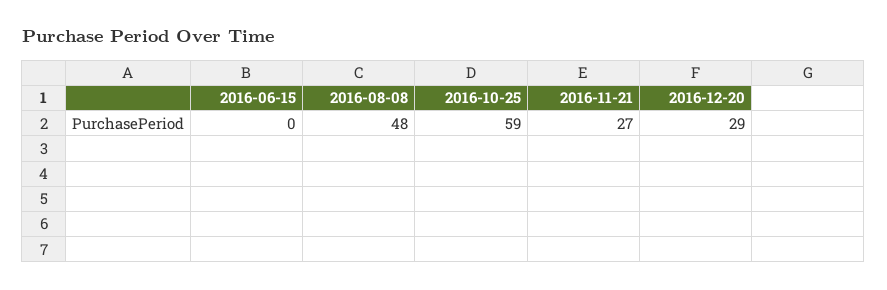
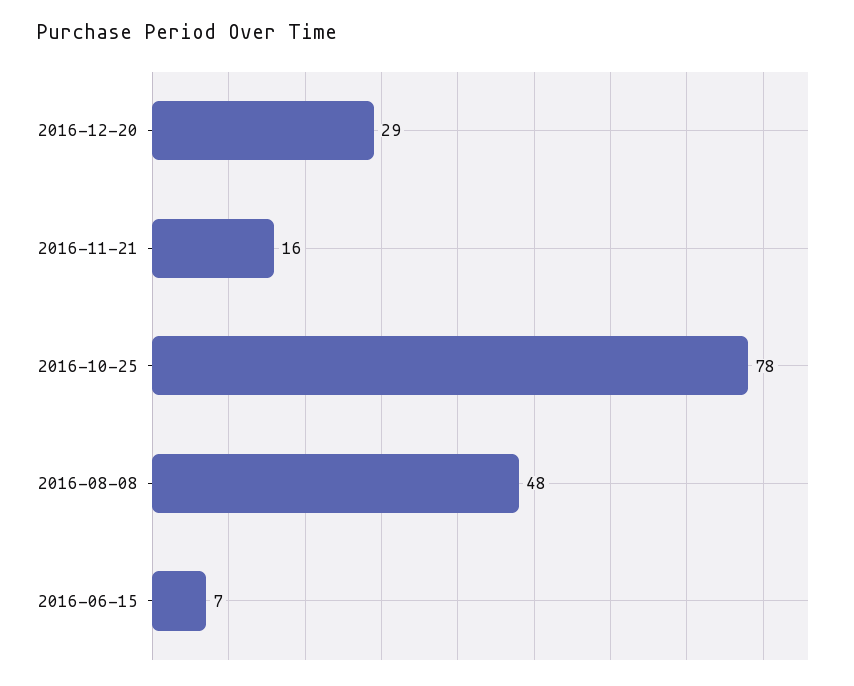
  {
-   "2016-06-15": 0,
+   "2016-06-15": 7,
    "2016-08-08": 48,
-   "2016-10-25": 59,
+   "2016-10-25": 78,
-   "2016-11-21": 27,
+   "2016-11-21": 16,
    "2016-12-20": 29
  }

